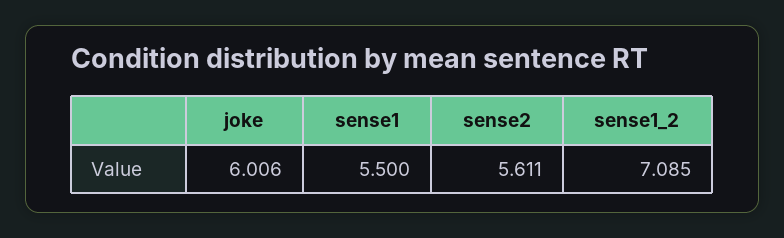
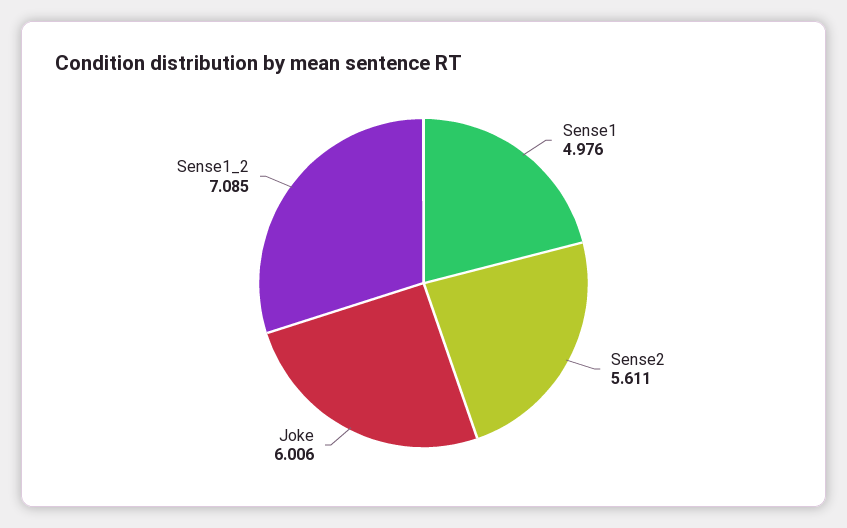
  {
    "joke": 6.006,
-   "sense1": 5.5,
+   "sense1": 4.976,
    "sense2": 5.611,
    "sense1_2": 7.085
  }

